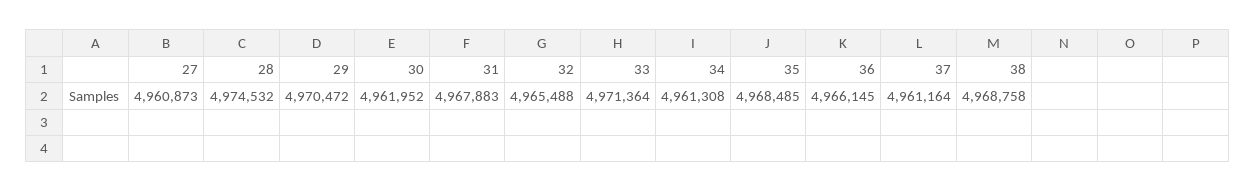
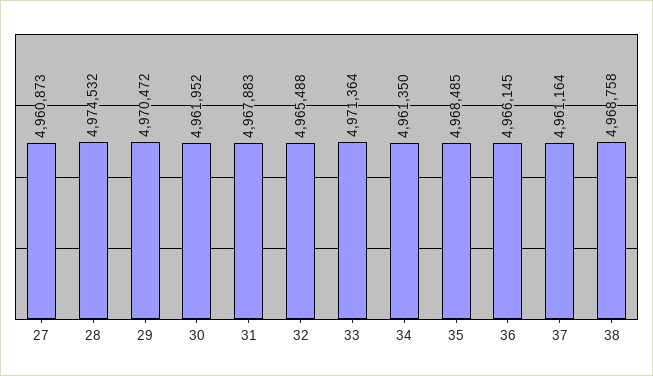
  {
    "27": 4960873,
    "28": 4974532,
    "29": 4970472,
    "30": 4961952,
    "31": 4967883,
    "32": 4965488,
    "33": 4971364,
-   "34": 4961308,
+   "34": 4961350,
    "35": 4968485,
    "36": 4966145,
    "37": 4961164,
    "38": 4968758
  }

